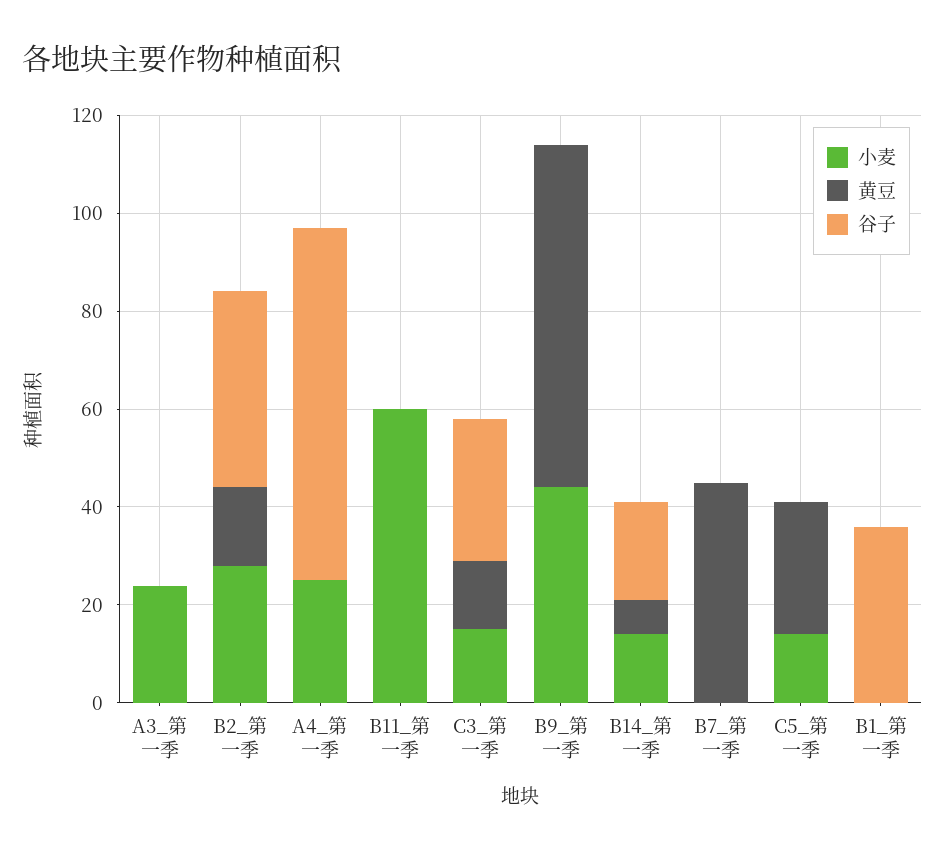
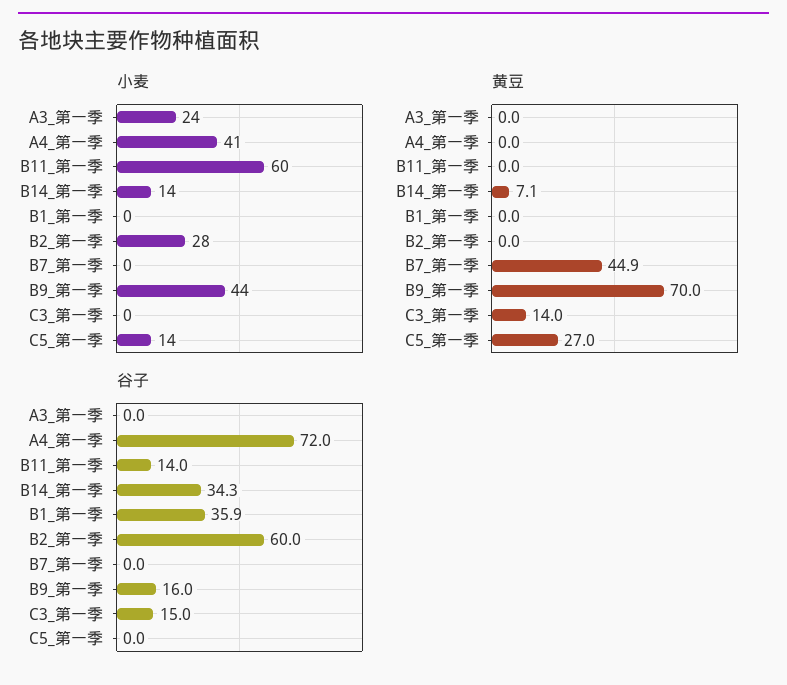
  {
    "小麦": {
      "A3_第一季": 24,
      "B2_第一季": 28,
-     "A4_第一季": 25,
+     "A4_第一季": 41,
      "B11_第一季": 60,
-     "C3_第一季": 15,
+     "C3_第一季": 0,
      "B9_第一季": 44,
      "B14_第一季": 14,
      "B7_第一季": 0,
      "C5_第一季": 14,
      "B1_第一季": 0
    },
    "黄豆": {
      "A3_第一季": 0,
-     "B2_第一季": 15,
+     "B2_第一季": 0,
      "A4_第一季": 0,
      "B11_第一季": 0,
      "C3_第一季": 14,
      "B9_第一季": 70,
      "B14_第一季": 7.1,
      "B7_第一季": 44.9,
      "C5_第一季": 27,
      "B1_第一季": 0
    },
    "谷子": {
      "A3_第一季": 0,
-     "B2_第一季": 40,
+     "B2_第一季": 60,
      "A4_第一季": 72,
-     "B11_第一季": 0,
+     "B11_第一季": 14,
-     "C3_第一季": 30,
+     "C3_第一季": 15,
-     "B9_第一季": 0,
+     "B9_第一季": 16,
-     "B14_第一季": 20,
+     "B14_第一季": 34.3,
      "B7_第一季": 0,
      "C5_第一季": 0,
      "B1_第一季": 35.9
    }
  }

